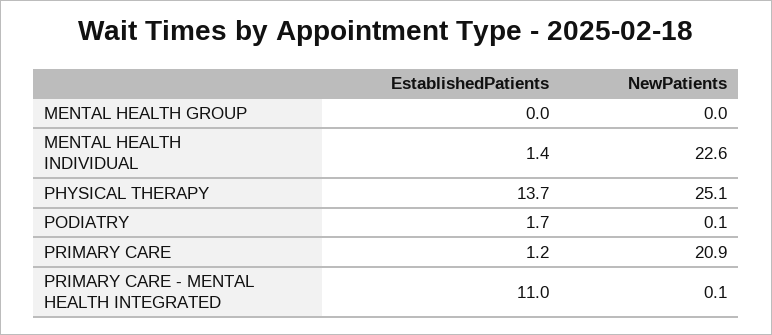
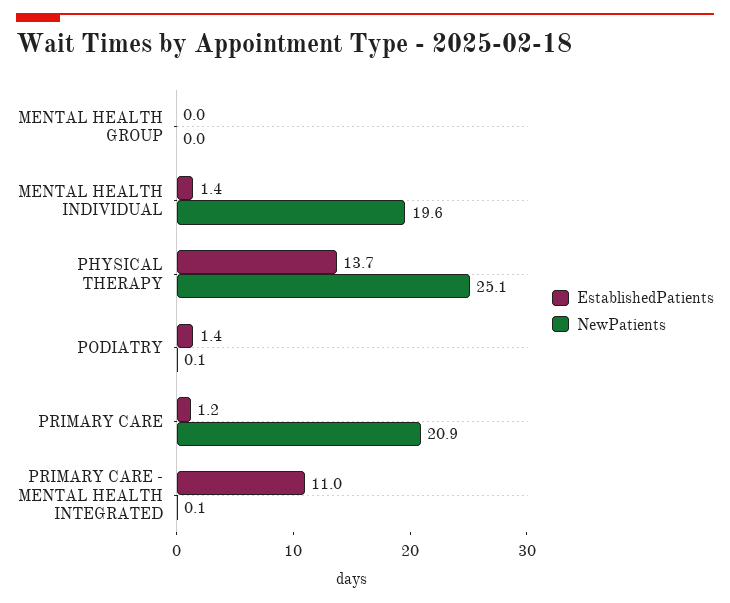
  {
    "EstablishedPatients": {
      "MENTAL HEALTH GROUP": 0,
      "MENTAL HEALTH INDIVIDUAL": 1.4,
      "PHYSICAL THERAPY": 13.7,
-     "PODIATRY": 1.7,
+     "PODIATRY": 1.4,
      "PRIMARY CARE": 1.2,
      "PRIMARY CARE - MENTAL HEALTH INTEGRATED": 11
    },
    "NewPatients": {
      "MENTAL HEALTH GROUP": 0,
-     "MENTAL HEALTH INDIVIDUAL": 22.6,
+     "MENTAL HEALTH INDIVIDUAL": 19.6,
      "PHYSICAL THERAPY": 25.1,
      "PODIATRY": 0.1,
      "PRIMARY CARE": 20.9,
      "PRIMARY CARE - MENTAL HEALTH INTEGRATED": 0.1
    }
  }

